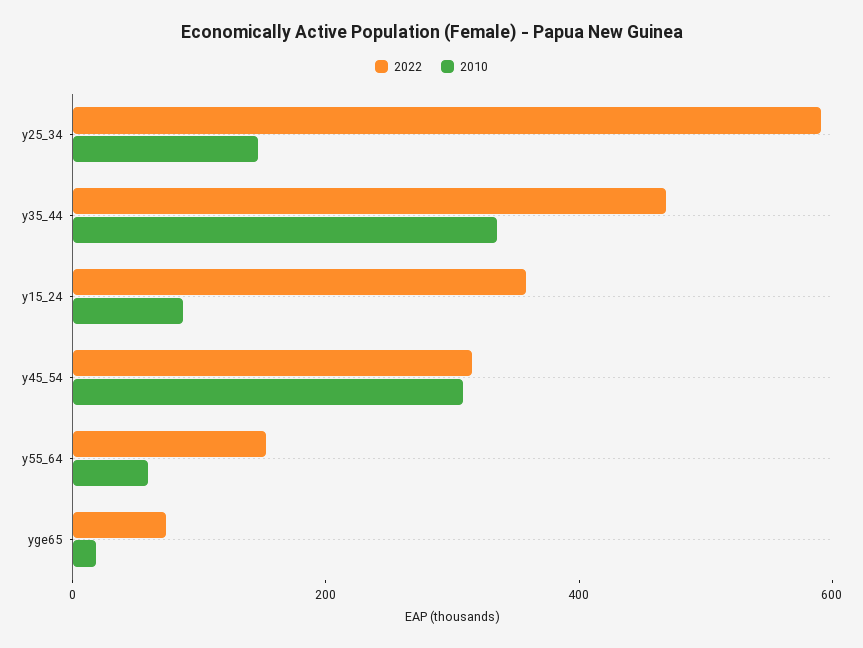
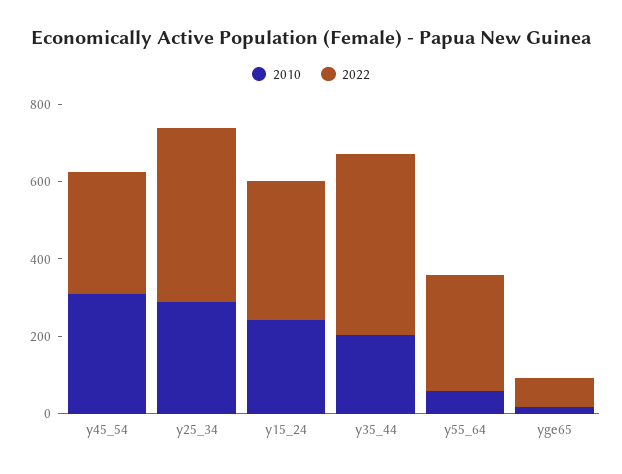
  {
    "2022": {
-     "y25_34": 600,
+     "y25_34": 450,
      "y35_44": 450,
      "y15_24": 350,
      "y45_54": 300,
-     "y55_64": 150,
+     "y55_64": 300,
      "yge65": 50
    },
    "2010": {
-     "y25_34": 150,
+     "y25_34": 300,
-     "y35_44": 350,
+     "y35_44": 200,
-     "y15_24": 100,
+     "y15_24": 250,
      "y45_54": 300,
      "y55_64": 50,
      "yge65": 0
    }
  }

